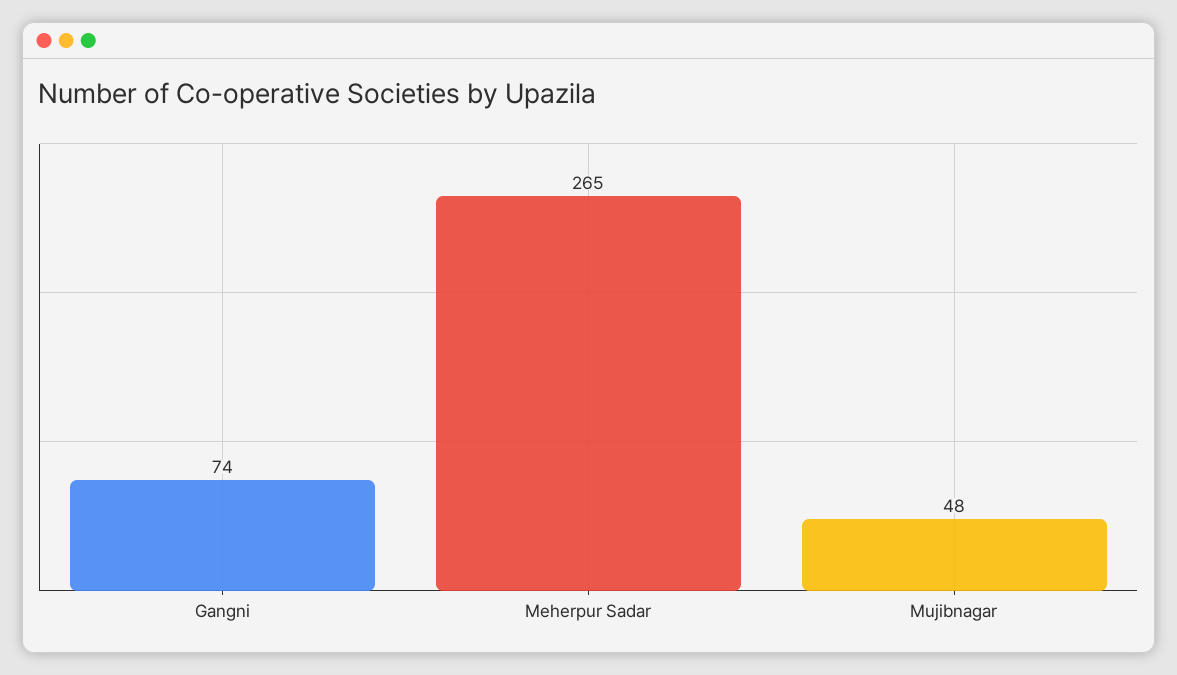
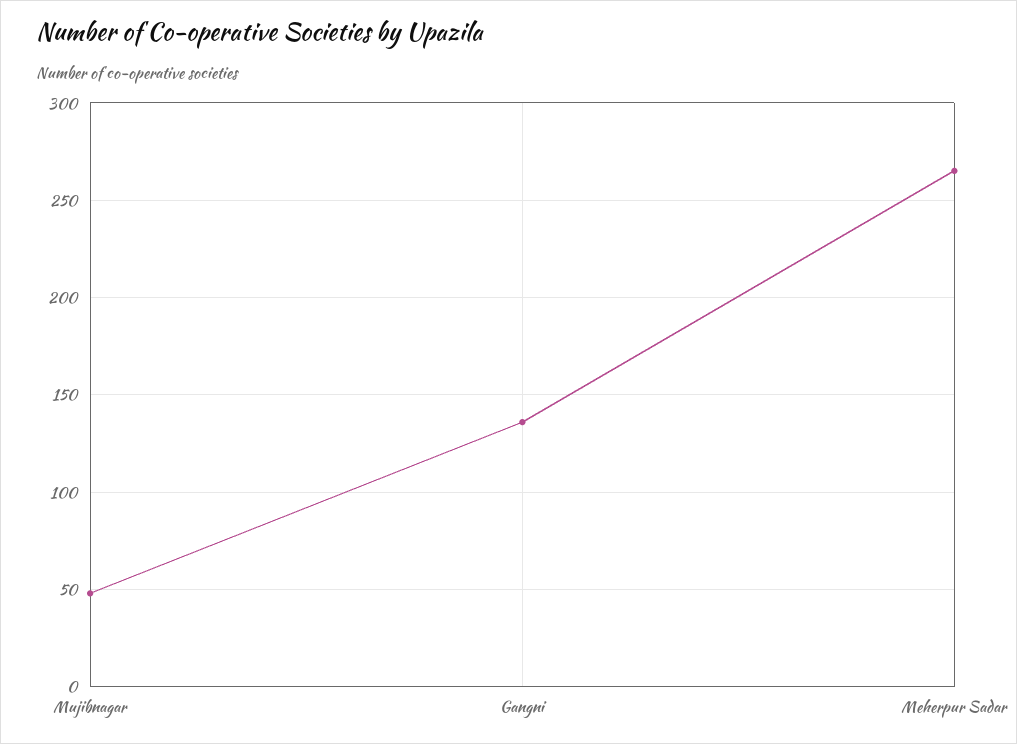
  {
-   "Gangni": 74,
+   "Gangni": 135,
    "Meherpur Sadar": 265,
    "Mujibnagar": 48
  }

